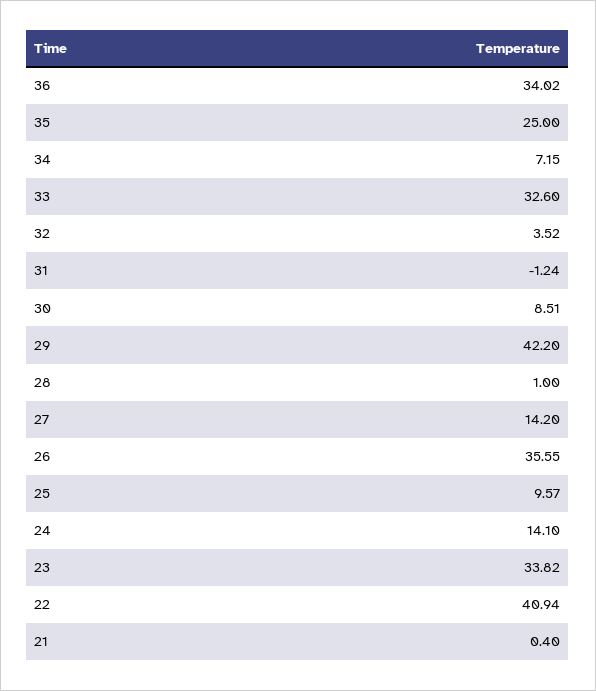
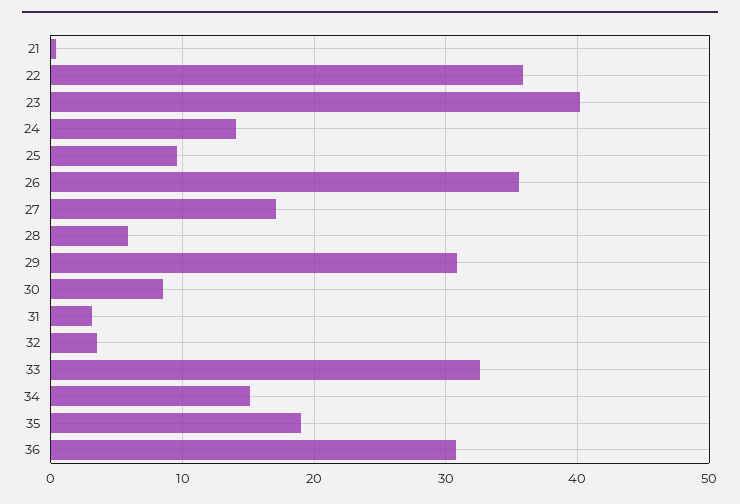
  {
-   "36": 34.02,
+   "36": 31,
-   "35": 25,
+   "35": 19,
-   "34": 7.15,
+   "34": 15,
    "33": 32.6,
    "32": 3.52,
-   "31": -1.24,
+   "31": 3,
    "30": 8.51,
-   "29": 42.2,
+   "29": 31,
-   "28": 1,
+   "28": 6,
-   "27": 14.2,
+   "27": 17,
    "26": 35.55,
    "25": 9.57,
    "24": 14.1,
-   "23": 33.82,
+   "23": 40,
-   "22": 40.94,
+   "22": 36,
    "21": 0.4
  }

